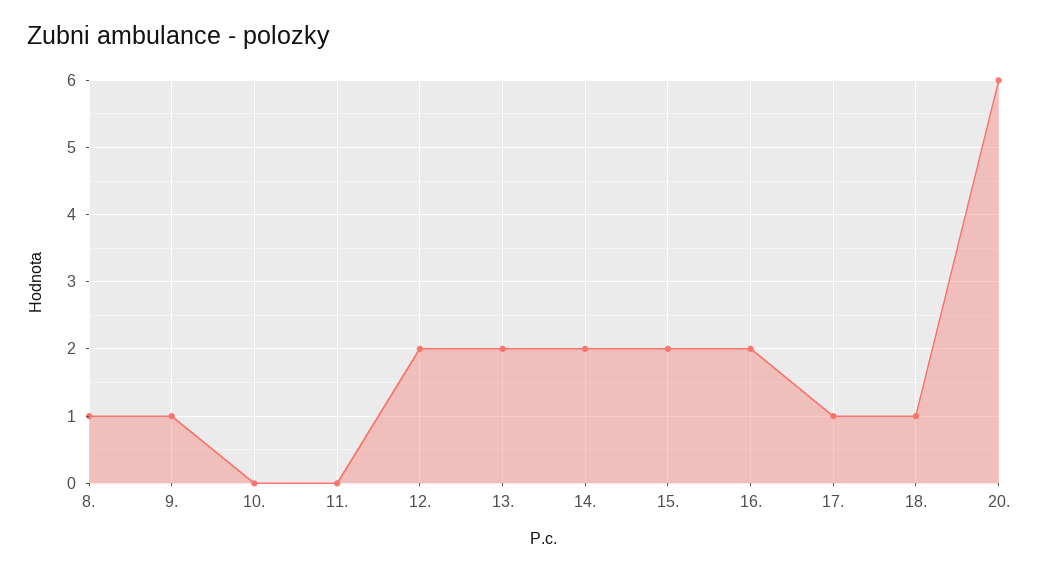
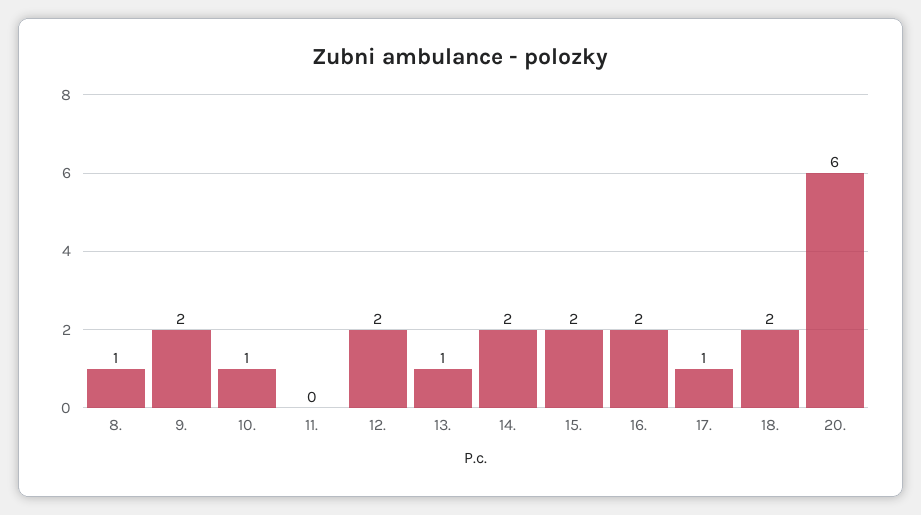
  {
    "8.": 1,
-   "9.": 1,
+   "9.": 2,
-   "10.": 0,
+   "10.": 1,
    "11.": 0,
    "12.": 2,
-   "13.": 2,
+   "13.": 1,
    "14.": 2,
    "15.": 2,
    "16.": 2,
    "17.": 1,
-   "18.": 1,
+   "18.": 2,
    "20.": 6
  }

